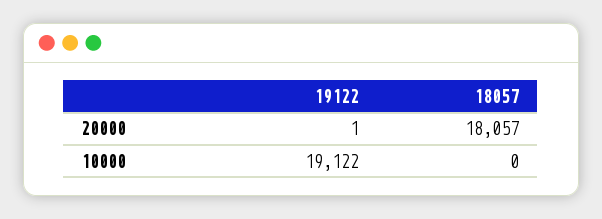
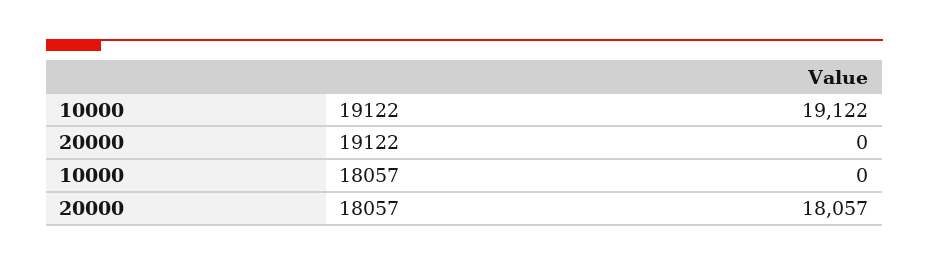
  {
    "19122": {
-     "20000": 1,
+     "20000": 0,
      "10000": 19122
    },
    "18057": {
      "20000": 18057,
      "10000": 0
    }
  }

